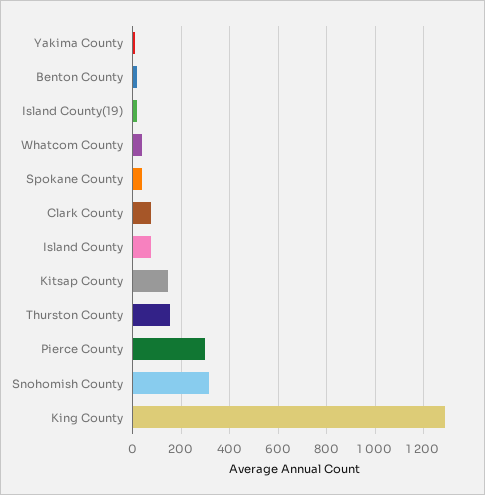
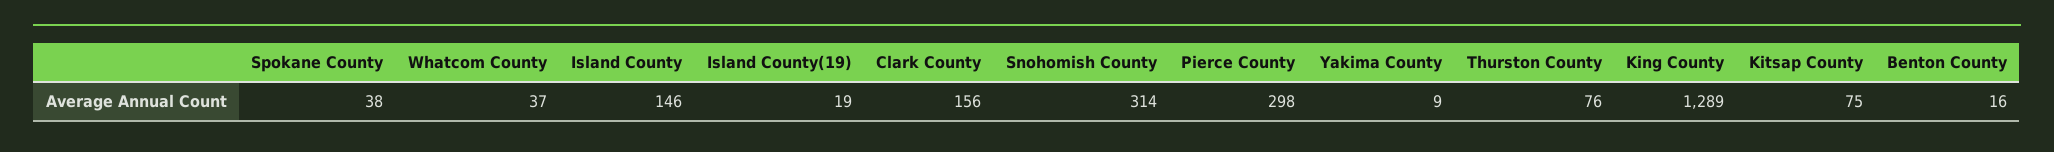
  {
    "Yakima County": 9,
    "Benton County": 16,
    "Island County(19)": 19,
    "Whatcom County": 37,
    "Spokane County": 38,
-   "Clark County": 75,
+   "Clark County": 156,
-   "Island County": 75,
+   "Island County": 146,
-   "Kitsap County": 150,
+   "Kitsap County": 75,
-   "Thurston County": 150,
+   "Thurston County": 76,
    "Pierce County": 298,
    "Snohomish County": 314,
    "King County": 1289
  }

